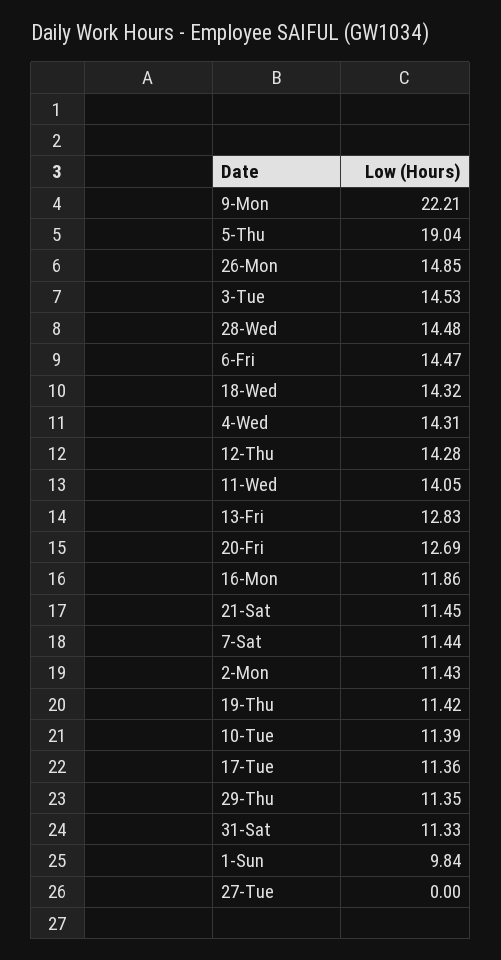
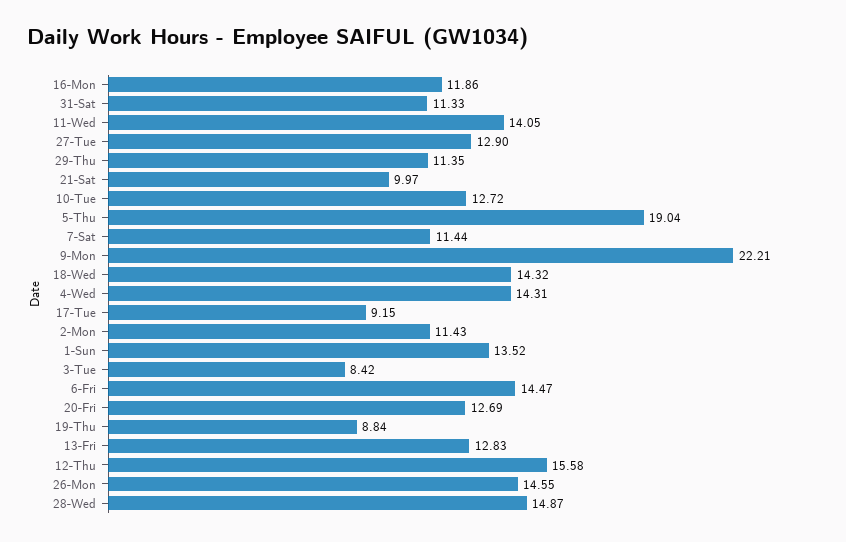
  {
    "9-Mon": 22.21,
    "5-Thu": 19.04,
-   "26-Mon": 14.85,
+   "26-Mon": 14.55,
-   "3-Tue": 14.53,
+   "3-Tue": 8.42,
-   "28-Wed": 14.48,
+   "28-Wed": 14.87,
    "6-Fri": 14.47,
    "18-Wed": 14.32,
    "4-Wed": 14.31,
-   "12-Thu": 14.28,
+   "12-Thu": 15.58,
    "11-Wed": 14.05,
    "13-Fri": 12.83,
    "20-Fri": 12.69,
    "16-Mon": 11.86,
-   "21-Sat": 11.45,
+   "21-Sat": 9.97,
    "7-Sat": 11.44,
    "2-Mon": 11.43,
-   "19-Thu": 11.42,
+   "19-Thu": 8.84,
-   "10-Tue": 11.39,
+   "10-Tue": 12.72,
-   "17-Tue": 11.36,
+   "17-Tue": 9.15,
    "29-Thu": 11.35,
    "31-Sat": 11.33,
-   "1-Sun": 9.84,
+   "1-Sun": 13.52,
-   "27-Tue": 0
+   "27-Tue": 12.9
  }

